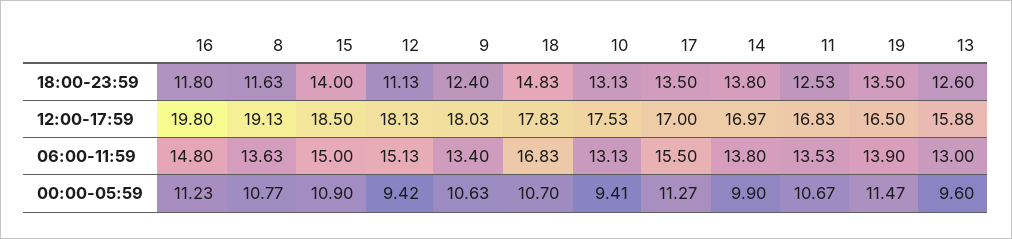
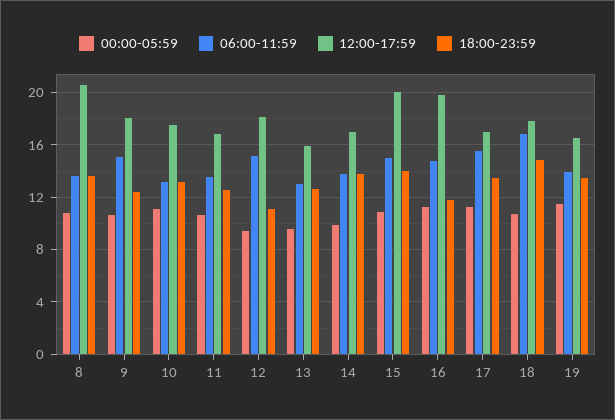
  {
    "18:00-23:59": {
      "16": 11.8,
-     "8": 11.63,
+     "8": 13.5,
      "15": 14,
      "12": 11.13,
      "9": 12.4,
      "18": 14.83,
      "10": 13.13,
      "17": 13.5,
      "14": 13.8,
      "11": 12.53,
      "19": 13.5,
      "13": 12.6
    },
    "12:00-17:59": {
      "16": 19.8,
-     "8": 19.13,
+     "8": 20.5,
-     "15": 18.5,
+     "15": 20,
      "12": 18.13,
      "9": 18.03,
      "18": 17.83,
      "10": 17.53,
      "17": 17,
      "14": 16.97,
      "11": 16.83,
      "19": 16.5,
      "13": 15.88
    },
    "06:00-11:59": {
      "16": 14.8,
      "8": 13.63,
      "15": 15,
      "12": 15.13,
-     "9": 13.4,
+     "9": 15,
      "18": 16.83,
      "10": 13.13,
      "17": 15.5,
      "14": 13.8,
      "11": 13.53,
      "19": 13.9,
      "13": 13
    },
    "00:00-05:59": {
      "16": 11.23,
      "8": 10.77,
      "15": 10.9,
      "12": 9.42,
      "9": 10.63,
      "18": 10.7,
-     "10": 9.41,
+     "10": 11,
      "17": 11.27,
      "14": 9.9,
      "11": 10.67,
      "19": 11.47,
      "13": 9.6
    }
  }

